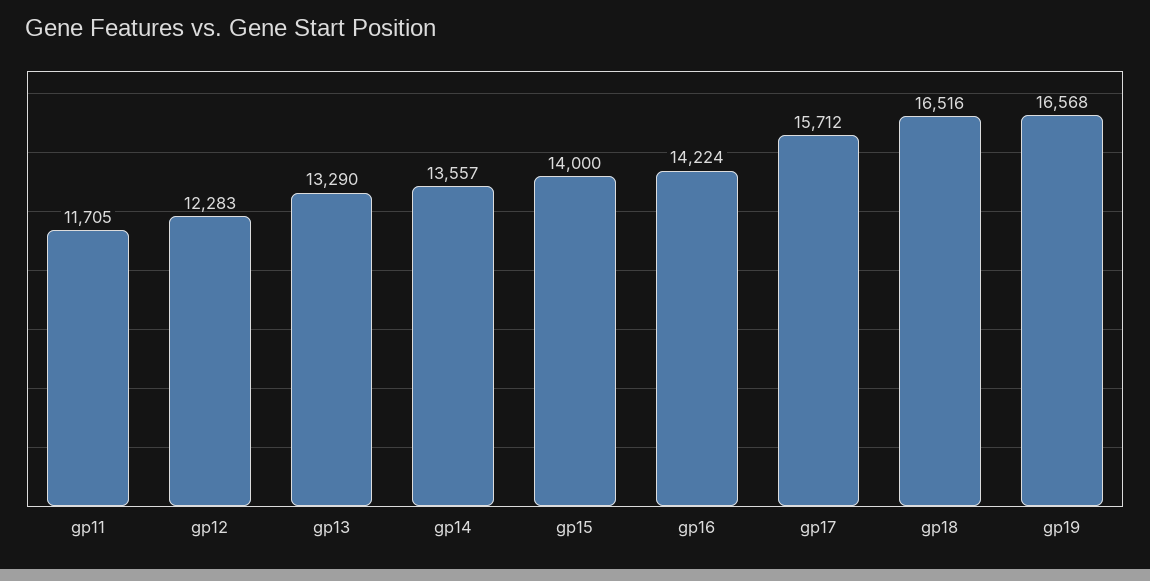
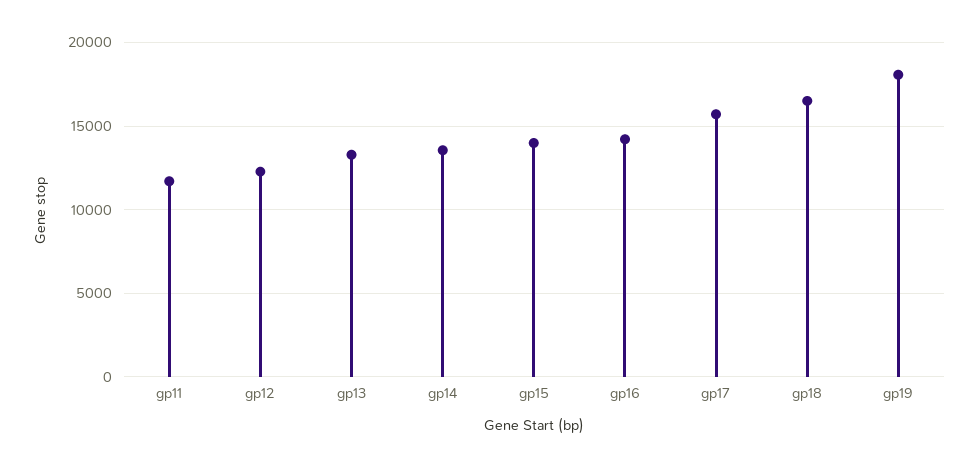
  {
    "gp11": 11705,
    "gp12": 12283,
    "gp13": 13290,
    "gp14": 13557,
    "gp15": 14000,
    "gp16": 14224,
    "gp17": 15712,
    "gp18": 16516,
-   "gp19": 16568
+   "gp19": 18000
  }

